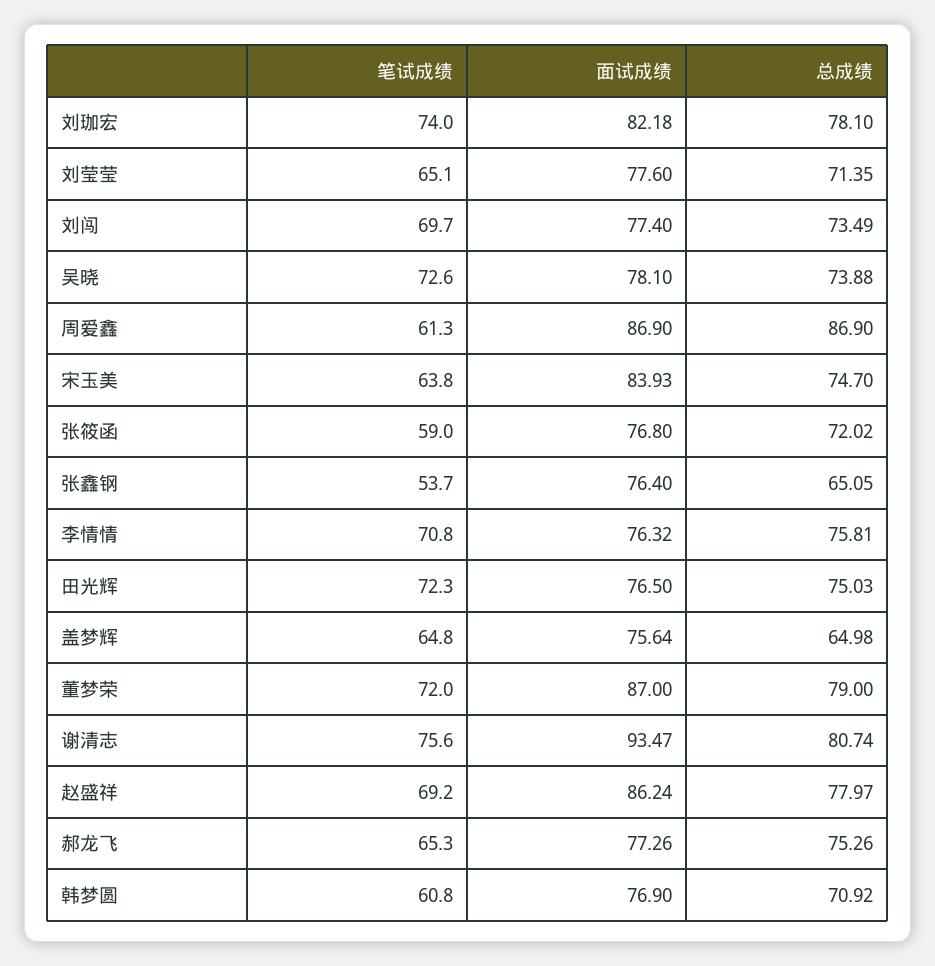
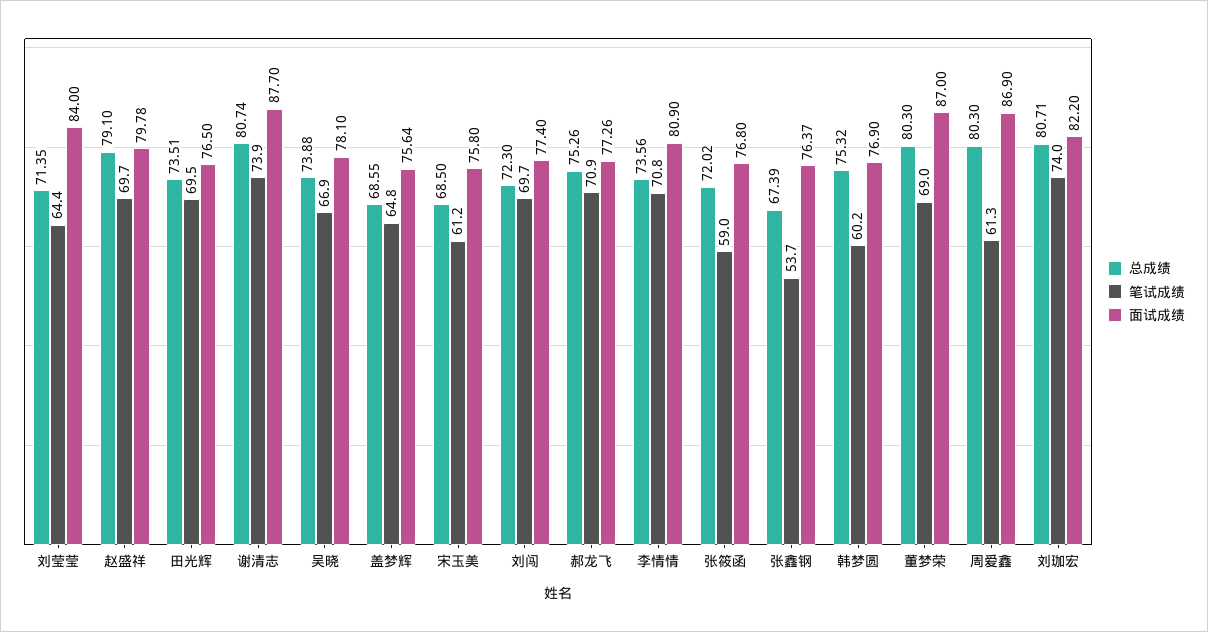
  {
    "笔试成绩": {
      "刘珈宏": 74,
-     "刘莹莹": 65.1,
+     "刘莹莹": 64.4,
      "刘闯": 69.7,
-     "吴晓": 72.6,
+     "吴晓": 66.9,
      "周爱鑫": 61.3,
-     "宋玉美": 63.8,
+     "宋玉美": 61.2,
      "张筱函": 59,
      "张鑫钢": 53.7,
      "李情情": 70.8,
-     "田光辉": 72.3,
+     "田光辉": 69.5,
      "盖梦辉": 64.8,
-     "董梦荣": 72,
+     "董梦荣": 69,
-     "谢清志": 75.6,
+     "谢清志": 73.9,
-     "赵盛祥": 69.2,
+     "赵盛祥": 69.7,
-     "郝龙飞": 65.3,
+     "郝龙飞": 70.9,
-     "韩梦圆": 60.8
+     "韩梦圆": 60.2
    },
    "面试成绩": {
-     "刘珈宏": 82.18,
+     "刘珈宏": 82.2,
-     "刘莹莹": 77.6,
+     "刘莹莹": 84,
      "刘闯": 77.4,
      "吴晓": 78.1,
      "周爱鑫": 86.9,
-     "宋玉美": 83.93,
+     "宋玉美": 75.8,
      "张筱函": 76.8,
-     "张鑫钢": 76.4,
+     "张鑫钢": 76.37,
-     "李情情": 76.32,
+     "李情情": 80.9,
      "田光辉": 76.5,
      "盖梦辉": 75.64,
      "董梦荣": 87,
-     "谢清志": 93.47,
+     "谢清志": 87.7,
-     "赵盛祥": 86.24,
+     "赵盛祥": 79.78,
      "郝龙飞": 77.26,
      "韩梦圆": 76.9
    },
    "总成绩": {
-     "刘珈宏": 78.1,
+     "刘珈宏": 80.71,
      "刘莹莹": 71.35,
-     "刘闯": 73.49,
+     "刘闯": 72.3,
      "吴晓": 73.88,
-     "周爱鑫": 86.9,
+     "周爱鑫": 80.3,
-     "宋玉美": 74.7,
+     "宋玉美": 68.5,
      "张筱函": 72.02,
-     "张鑫钢": 65.05,
+     "张鑫钢": 67.39,
-     "李情情": 75.81,
+     "李情情": 73.56,
-     "田光辉": 75.03,
+     "田光辉": 73.51,
-     "盖梦辉": 64.98,
+     "盖梦辉": 68.55,
-     "董梦荣": 79,
+     "董梦荣": 80.3,
      "谢清志": 80.74,
-     "赵盛祥": 77.97,
+     "赵盛祥": 79.1,
      "郝龙飞": 75.26,
-     "韩梦圆": 70.92
+     "韩梦圆": 75.32
    }
  }

